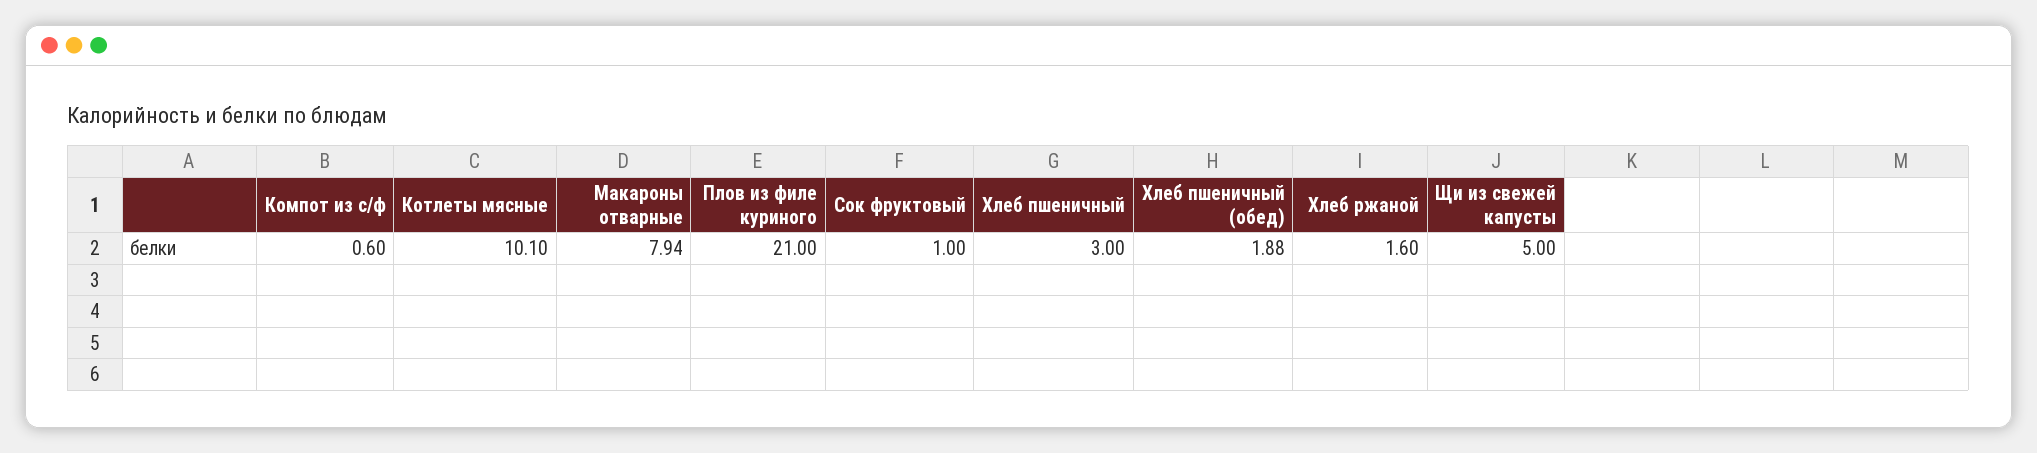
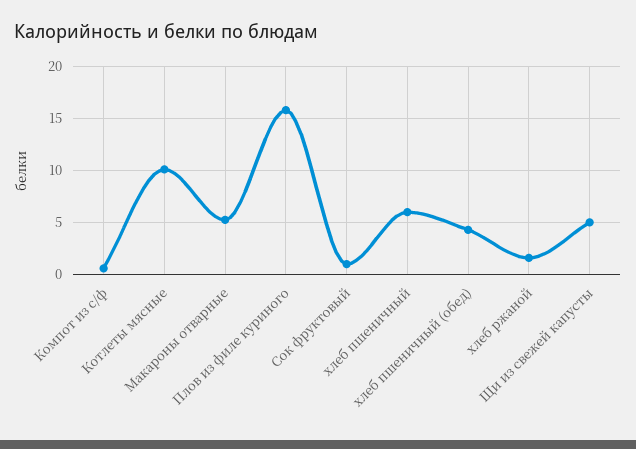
  {
    "Компот из с/ф": 0.6,
    "Котлеты мясные": 10.1,
-   "Макароны отварные": 7.94,
+   "Макароны отварные": 5,
-   "Плов из филе куриного": 21,
+   "Плов из филе куриного": 16,
    "Сок фруктовый": 1,
-   "Хлеб пшеничный": 3,
+   "Хлеб пшеничный": 6,
-   "Хлеб пшеничный (обед)": 1.88,
+   "Хлеб пшеничный (обед)": 4,
    "Хлеб ржаной": 1.6,
    "Щи из свежей капусты": 5
  }

